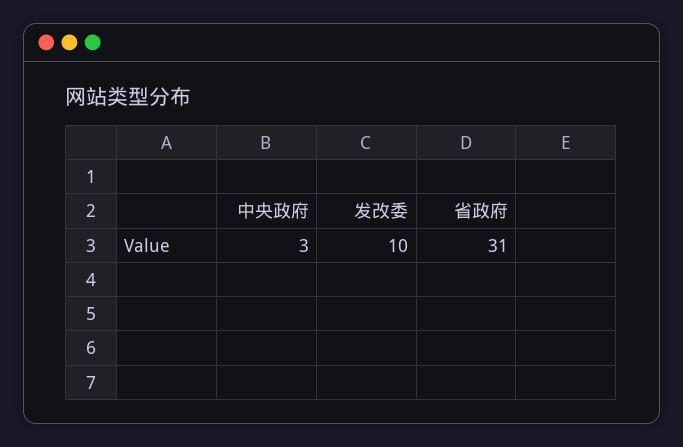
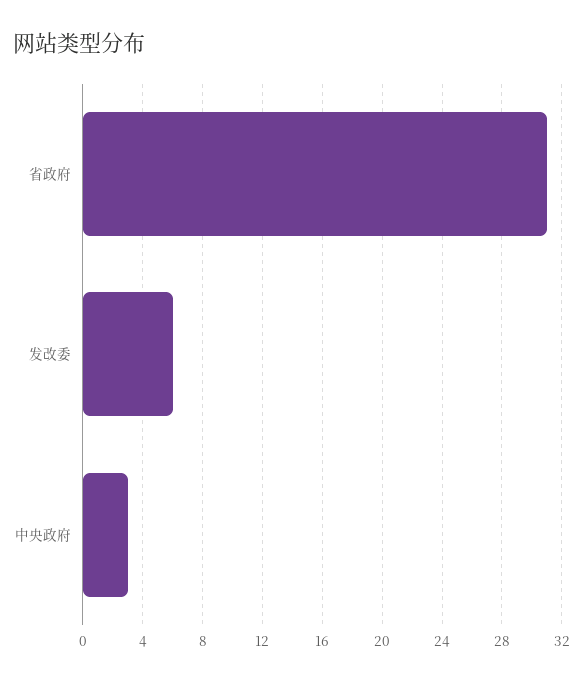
  {
    "中央政府": 3,
-   "发改委": 10,
+   "发改委": 6,
    "省政府": 31
  }

